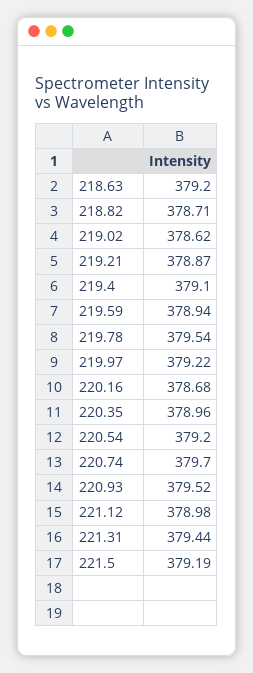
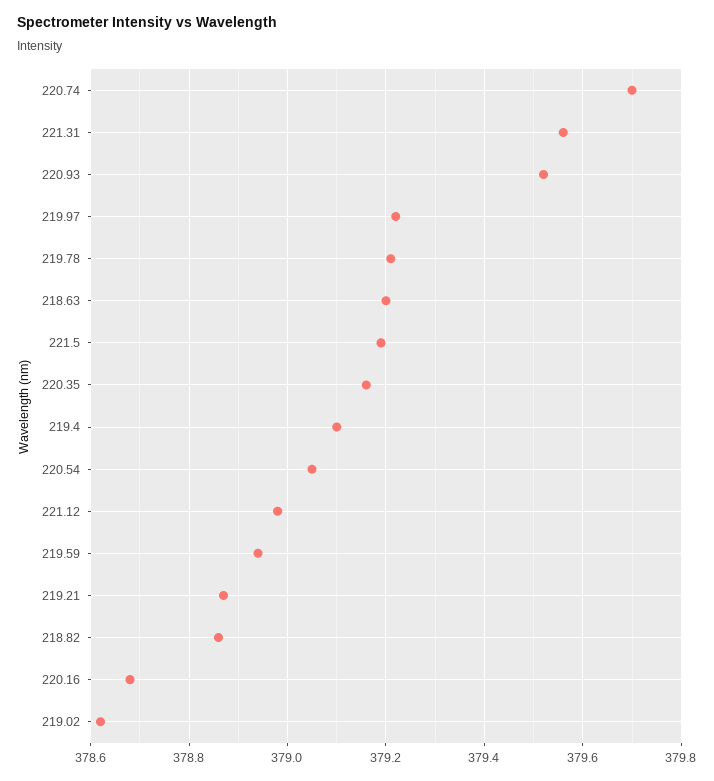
  {
    "218.63": 379.2,
-   "218.82": 378.71,
+   "218.82": 378.85,
    "219.02": 378.62,
    "219.21": 378.87,
    "219.4": 379.1,
    "219.59": 378.94,
-   "219.78": 379.54,
+   "219.78": 379.2,
    "219.97": 379.22,
    "220.16": 378.68,
-   "220.35": 378.96,
+   "220.35": 379.15,
-   "220.54": 379.2,
+   "220.54": 379.05,
    "220.74": 379.7,
    "220.93": 379.52,
    "221.12": 378.98,
-   "221.31": 379.44,
+   "221.31": 379.55,
    "221.5": 379.19
  }

